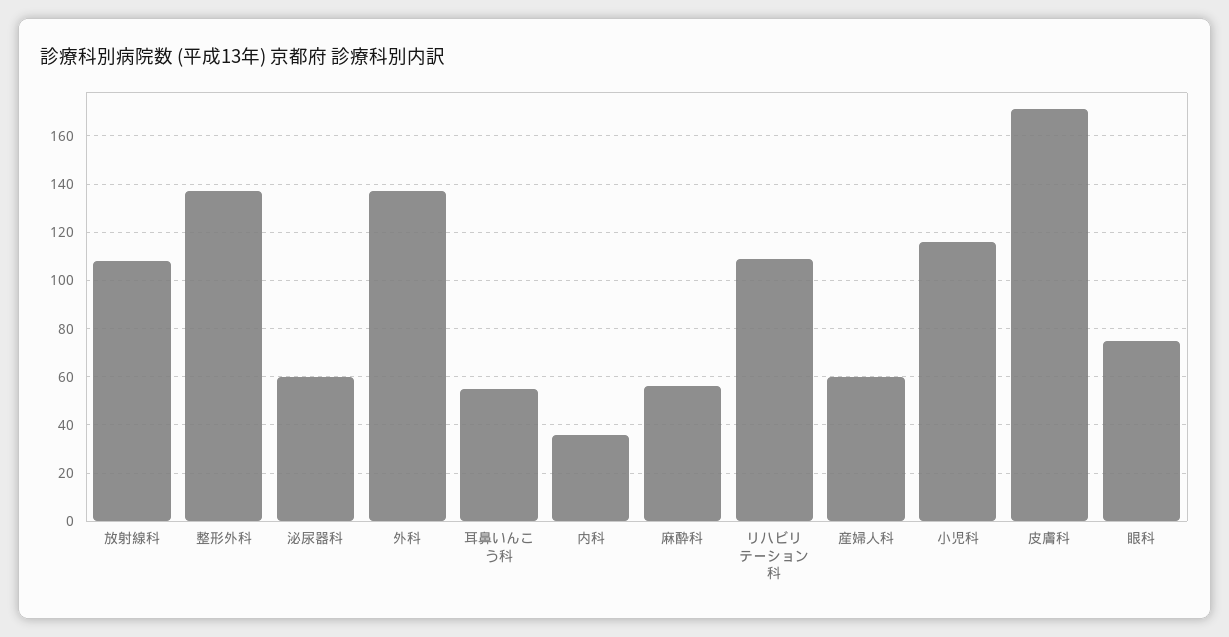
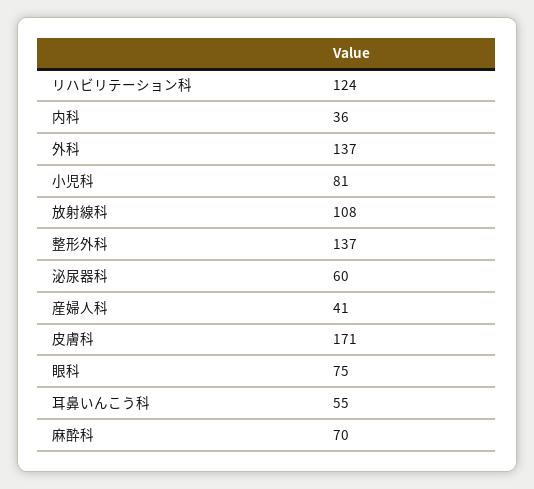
  {
    "放射線科": 108,
    "整形外科": 137,
    "泌尿器科": 60,
    "外科": 137,
    "耳鼻いんこう科": 55,
    "内科": 36,
-   "麻酔科": 55,
+   "麻酔科": 70,
-   "リハビリテーション科": 110,
+   "リハビリテーション科": 124,
-   "産婦人科": 60,
+   "産婦人科": 41,
-   "小児科": 115,
+   "小児科": 81,
    "皮膚科": 171,
    "眼科": 75
  }

